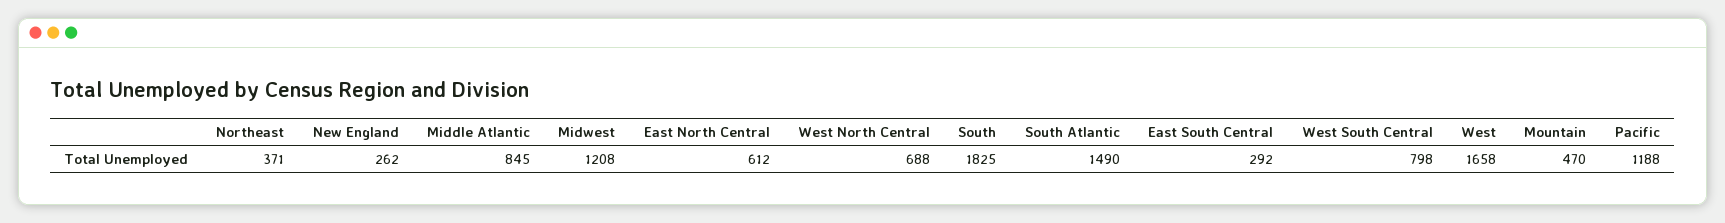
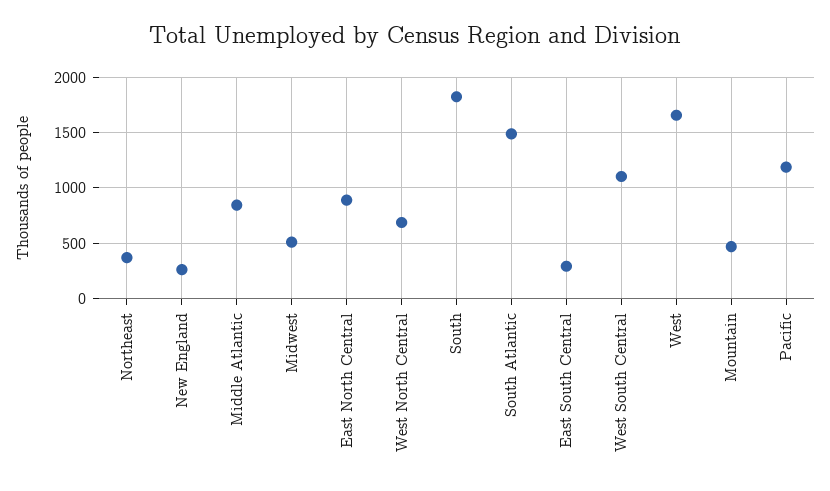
  {
    "Northeast": 371,
    "New England": 262,
    "Middle Atlantic": 845,
-   "Midwest": 1208,
+   "Midwest": 500,
-   "East North Central": 612,
+   "East North Central": 900,
    "West North Central": 688,
    "South": 1825,
    "South Atlantic": 1490,
    "East South Central": 292,
-   "West South Central": 798,
+   "West South Central": 1100,
    "West": 1658,
    "Mountain": 470,
    "Pacific": 1188
  }

